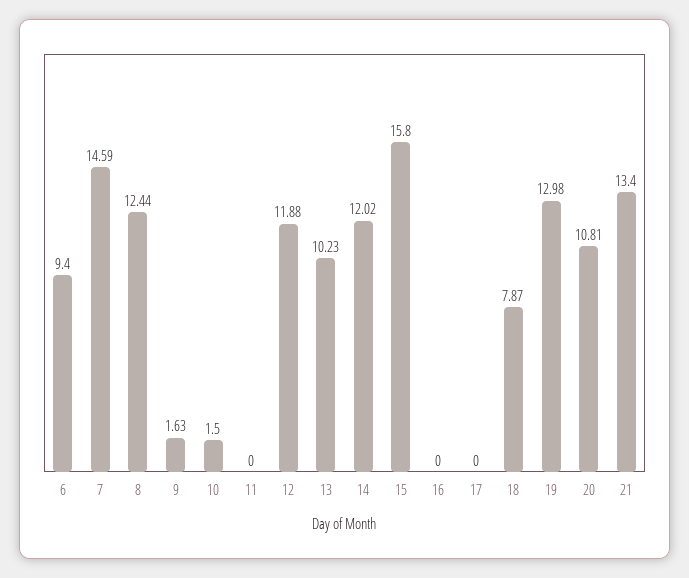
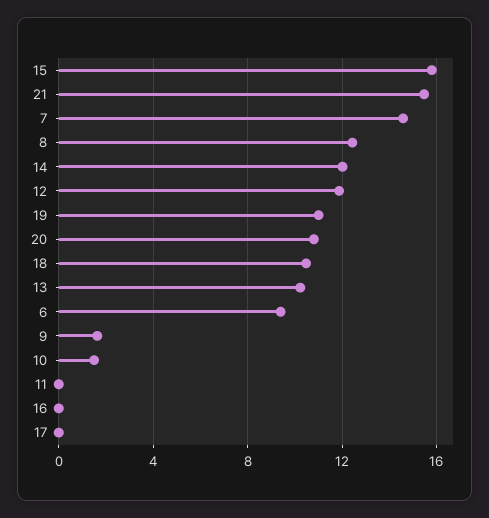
  {
    "6": 9.4,
    "7": 14.59,
    "8": 12.44,
    "9": 1.63,
    "10": 1.5,
    "11": 0,
    "12": 11.88,
    "13": 10.23,
    "14": 12.02,
    "15": 15.8,
    "16": 0,
    "17": 0,
-   "18": 7.87,
+   "18": 10.5,
-   "19": 12.98,
+   "19": 11,
    "20": 10.81,
-   "21": 13.4
+   "21": 15.5
  }

